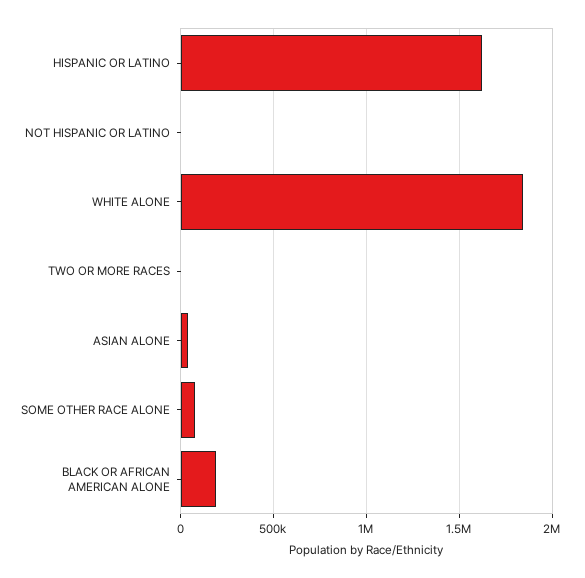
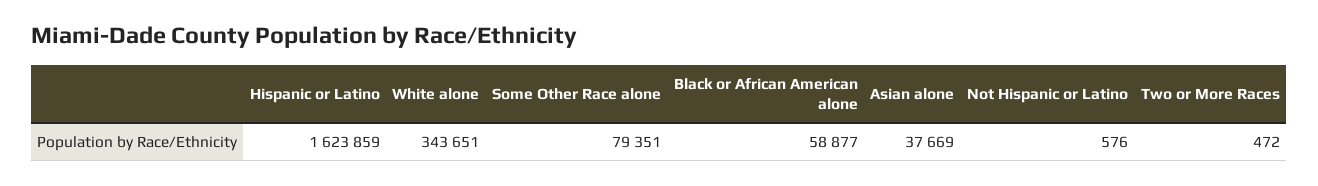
  {
    "HISPANIC OR LATINO": 1623859,
    "NOT HISPANIC OR LATINO": 576,
-   "WHITE ALONE": 1850000,
+   "WHITE ALONE": 343651,
    "TWO OR MORE RACES": 472,
    "ASIAN ALONE": 37669,
    "SOME OTHER RACE ALONE": 79351,
-   "BLACK OR AFRICAN AMERICAN ALONE": 200000
+   "BLACK OR AFRICAN AMERICAN ALONE": 58877
  }

